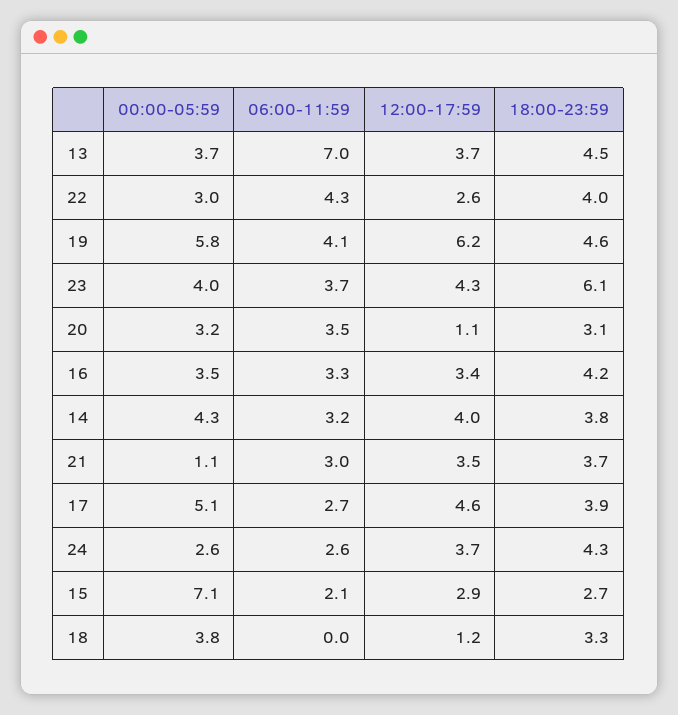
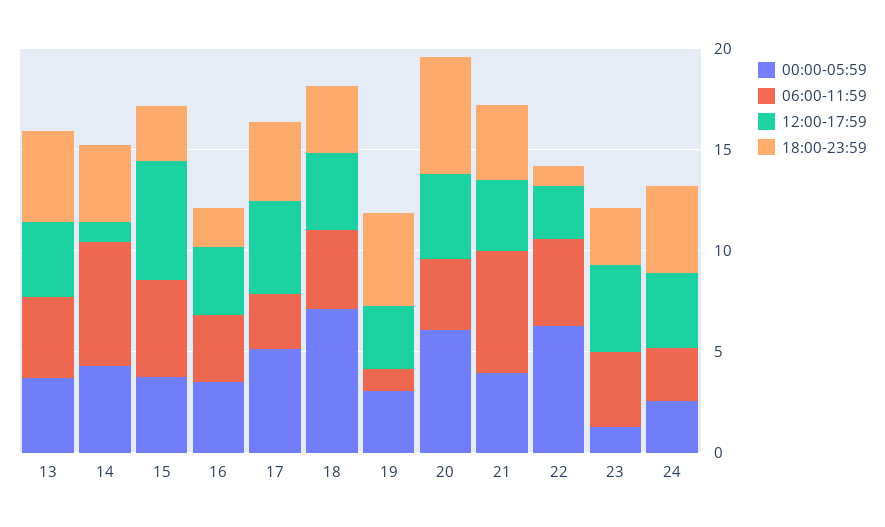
  {
    "00:00-05:59": {
      "13": 3.7,
-     "22": 3,
+     "22": 6,
-     "19": 5.8,
+     "19": 3,
-     "23": 4,
+     "23": 1,
-     "20": 3.2,
+     "20": 6,
      "16": 3.5,
      "14": 4.3,
-     "21": 1.1,
+     "21": 4,
      "17": 5.1,
      "24": 2.6,
-     "15": 7.1,
+     "15": 4,
-     "18": 3.8
+     "18": 7
    },
    "06:00-11:59": {
-     "13": 7,
+     "13": 4,
      "22": 4.3,
-     "19": 4.1,
+     "19": 1,
      "23": 3.7,
      "20": 3.5,
      "16": 3.3,
-     "14": 3.2,
+     "14": 6,
-     "21": 3,
+     "21": 6,
      "17": 2.7,
      "24": 2.6,
-     "15": 2.1,
+     "15": 5,
-     "18": 0
+     "18": 4
    },
    "12:00-17:59": {
      "13": 3.7,
      "22": 2.6,
-     "19": 6.2,
+     "19": 3,
      "23": 4.3,
-     "20": 1.1,
+     "20": 4,
      "16": 3.4,
-     "14": 4,
+     "14": 1,
      "21": 3.5,
      "17": 4.6,
      "24": 3.7,
-     "15": 2.9,
+     "15": 6,
-     "18": 1.2
+     "18": 4
    },
    "18:00-23:59": {
      "13": 4.5,
-     "22": 4,
+     "22": 1,
      "19": 4.6,
-     "23": 6.1,
+     "23": 3,
-     "20": 3.1,
+     "20": 6,
-     "16": 4.2,
+     "16": 2,
      "14": 3.8,
      "21": 3.7,
      "17": 3.9,
      "24": 4.3,
      "15": 2.7,
      "18": 3.3
    }
  }

